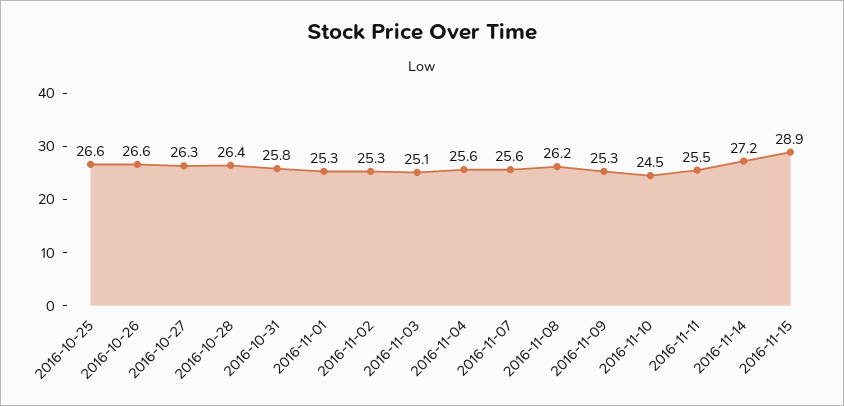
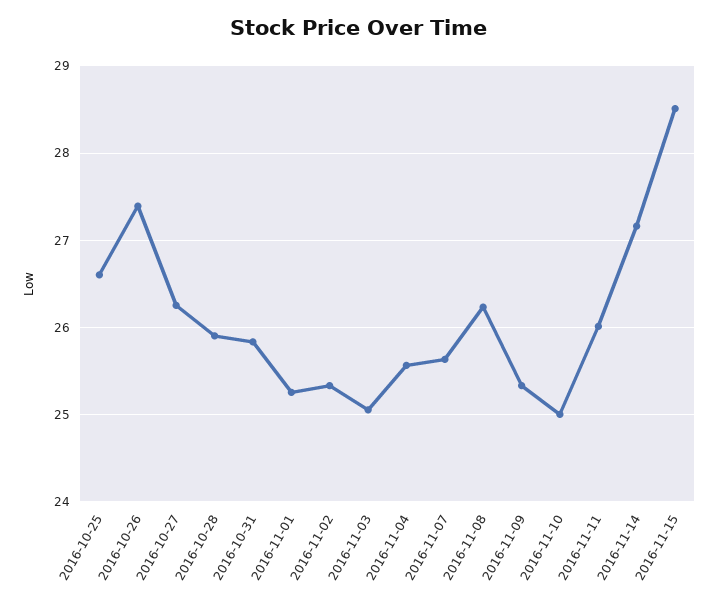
  {
    "2016-10-25": 26.6,
-   "2016-10-26": 26.6,
+   "2016-10-26": 27.4,
    "2016-10-27": 26.3,
-   "2016-10-28": 26.4,
+   "2016-10-28": 25.9,
    "2016-10-31": 25.8,
    "2016-11-01": 25.3,
    "2016-11-02": 25.3,
    "2016-11-03": 25.1,
    "2016-11-04": 25.6,
    "2016-11-07": 25.6,
    "2016-11-08": 26.2,
    "2016-11-09": 25.3,
-   "2016-11-10": 24.5,
+   "2016-11-10": 25,
-   "2016-11-11": 25.5,
+   "2016-11-11": 26,
    "2016-11-14": 27.2,
-   "2016-11-15": 28.9
+   "2016-11-15": 28.5
  }

